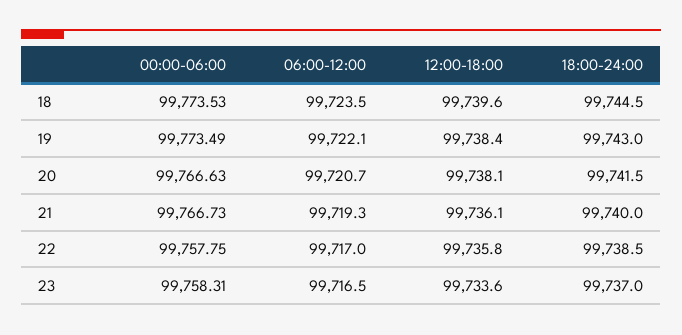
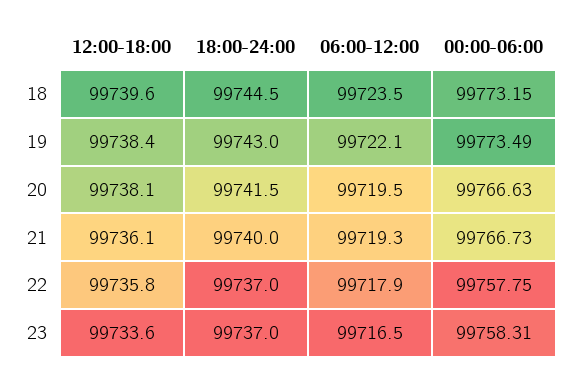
  {
    "00:00-06:00": {
-     "18": 99773.53,
+     "18": 99773.15,
      "19": 99773.49,
      "20": 99766.63,
      "21": 99766.73,
      "22": 99757.75,
      "23": 99758.31
    },
    "06:00-12:00": {
      "18": 99723.5,
      "19": 99722.1,
-     "20": 99720.7,
+     "20": 99719.5,
      "21": 99719.3,
-     "22": 99717,
+     "22": 99717.9,
      "23": 99716.5
    },
    "12:00-18:00": {
      "18": 99739.6,
      "19": 99738.4,
      "20": 99738.1,
      "21": 99736.1,
      "22": 99735.8,
      "23": 99733.6
    },
    "18:00-24:00": {
      "18": 99744.5,
      "19": 99743,
      "20": 99741.5,
      "21": 99740,
-     "22": 99738.5,
+     "22": 99737,
      "23": 99737
    }
  }

